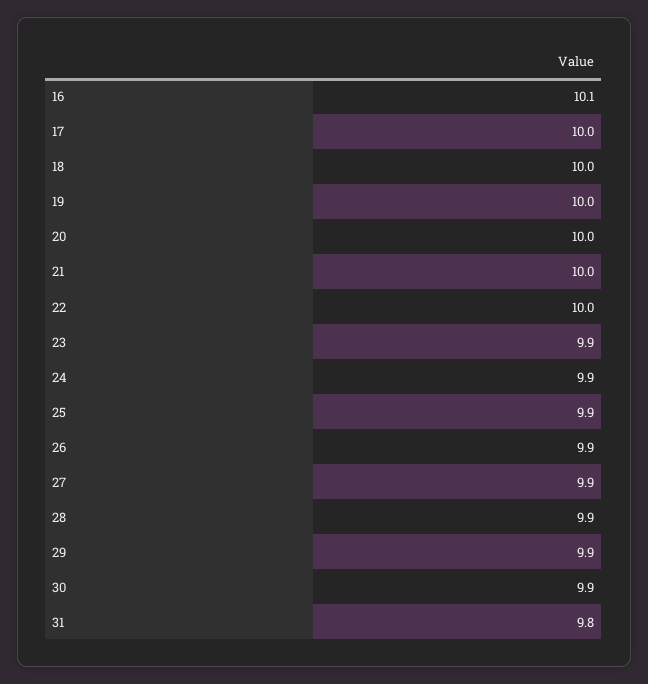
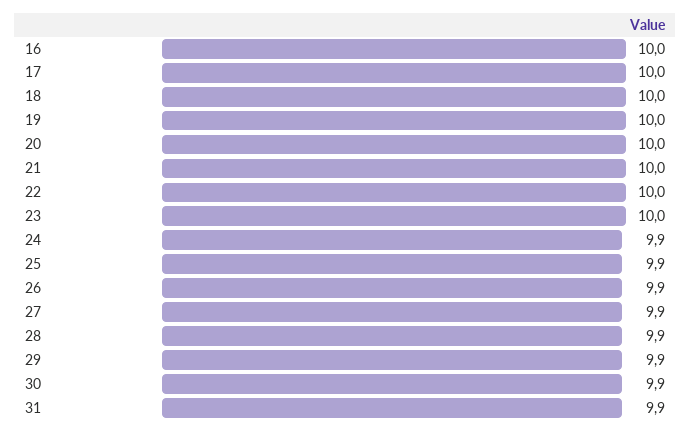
  {
-   "16": 10.1,
+   "16": 10,
    "17": 10,
    "18": 10,
    "19": 10,
    "20": 10,
    "21": 10,
    "22": 10,
-   "23": 9.9,
+   "23": 10,
    "24": 9.9,
    "25": 9.9,
    "26": 9.9,
    "27": 9.9,
    "28": 9.9,
    "29": 9.9,
    "30": 9.9,
-   "31": 9.8
+   "31": 9.9
  }

